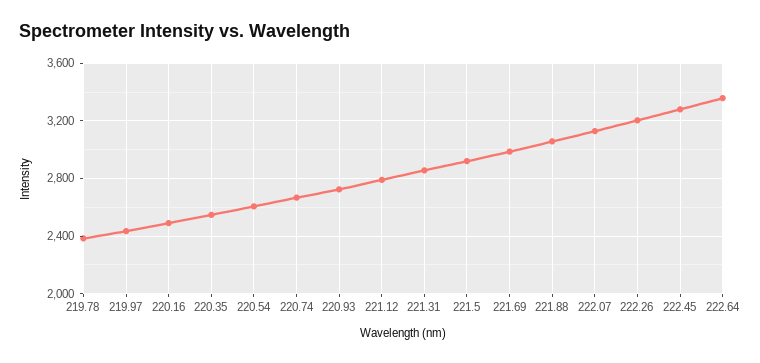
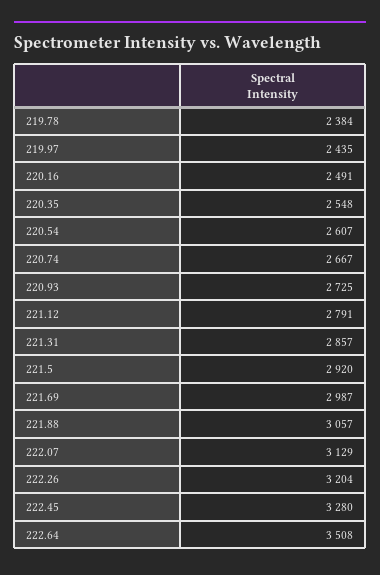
  {
    "219.78": 2384,
    "219.97": 2435,
    "220.16": 2491,
    "220.35": 2548,
    "220.54": 2607,
    "220.74": 2667,
    "220.93": 2725,
    "221.12": 2791,
    "221.31": 2857,
    "221.5": 2920,
    "221.69": 2987,
    "221.88": 3057,
    "222.07": 3129,
    "222.26": 3204,
    "222.45": 3280,
-   "222.64": 3350
+   "222.64": 3508
  }

